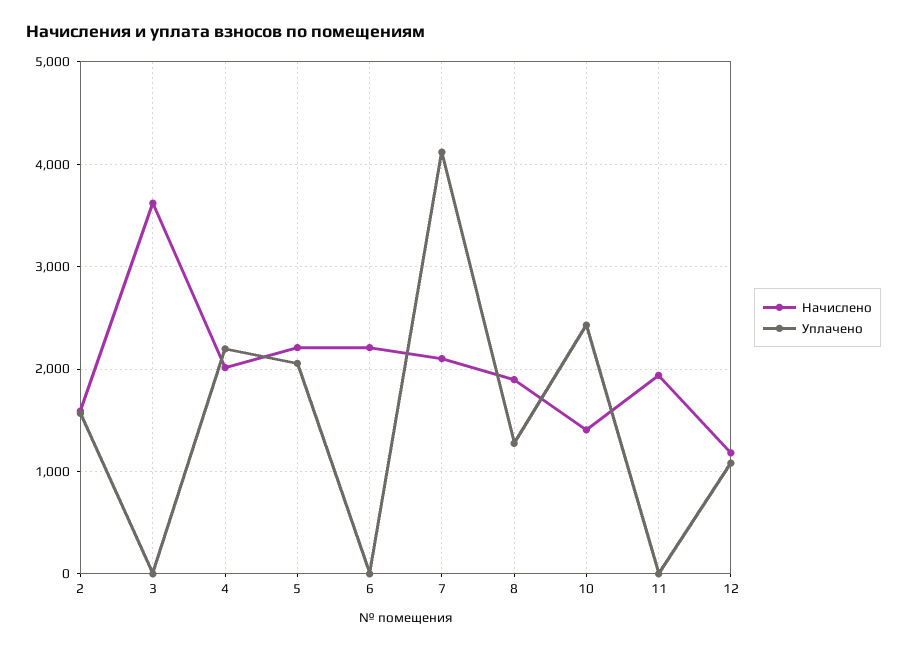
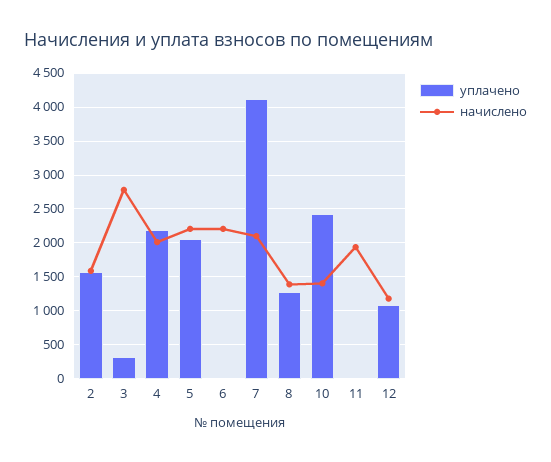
  {
    "Начислено": {
      "2": 1600,
-     "3": 3600,
+     "3": 2800,
      "4": 2000,
      "5": 2200,
      "6": 2200,
      "7": 2100,
-     "8": 1900,
+     "8": 1400,
      "10": 1400,
      "11": 1900,
      "12": 1200
    },
    "Уплачено": {
      "2": 1600,
-     "3": 0,
+     "3": 300,
      "4": 2200,
      "5": 2100,
      "6": 0,
      "7": 4100,
      "8": 1300,
      "10": 2400,
      "11": 0,
      "12": 1100
    }
  }

